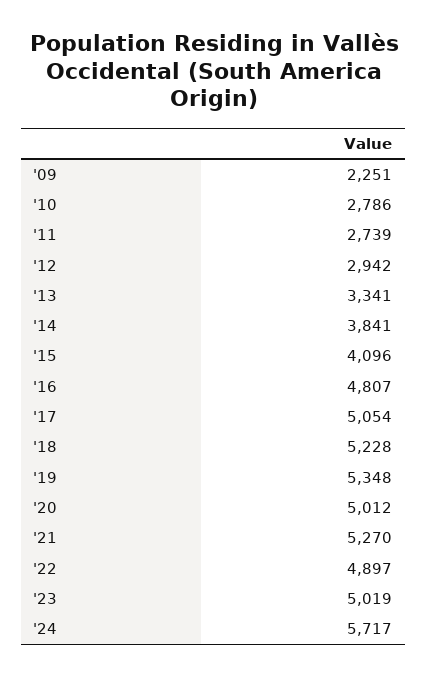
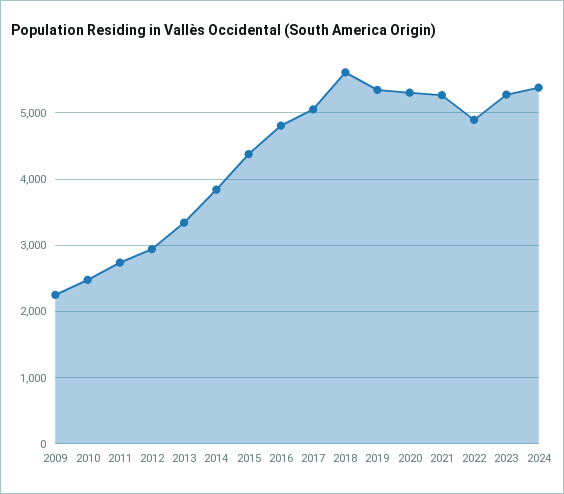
  {
    "'09": 2251,
-   "'10": 2786,
+   "'10": 2500,
    "'11": 2739,
    "'12": 2942,
    "'13": 3341,
    "'14": 3841,
-   "'15": 4096,
+   "'15": 4400,
    "'16": 4807,
    "'17": 5054,
-   "'18": 5228,
+   "'18": 5600,
    "'19": 5348,
-   "'20": 5012,
+   "'20": 5300,
    "'21": 5270,
    "'22": 4897,
-   "'23": 5019,
+   "'23": 5300,
-   "'24": 5717
+   "'24": 5400
  }

